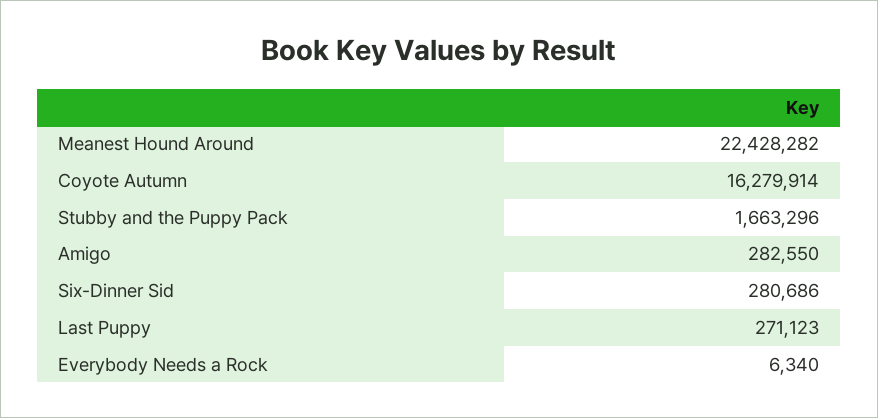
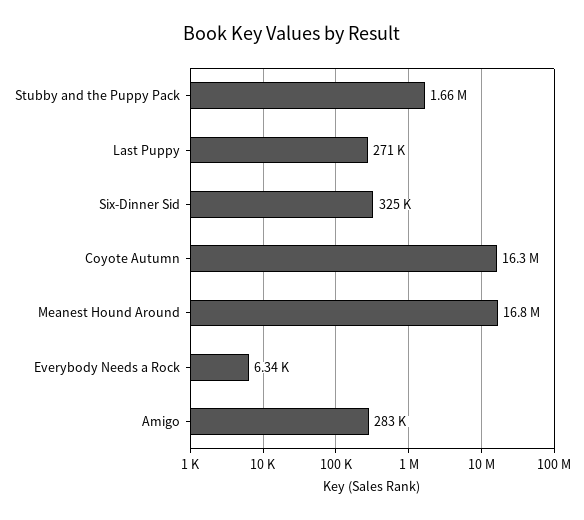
  {
-   "Meanest Hound Around": 22428282,
+   "Meanest Hound Around": 16800000,
    "Coyote Autumn": 16279914,
    "Stubby and the Puppy Pack": 1663296,
    "Amigo": 282550,
-   "Six-Dinner Sid": 280686,
+   "Six-Dinner Sid": 325000,
    "Last Puppy": 271123,
    "Everybody Needs a Rock": 6340
  }

